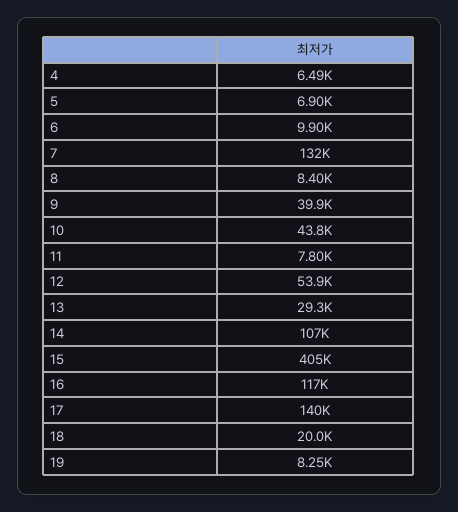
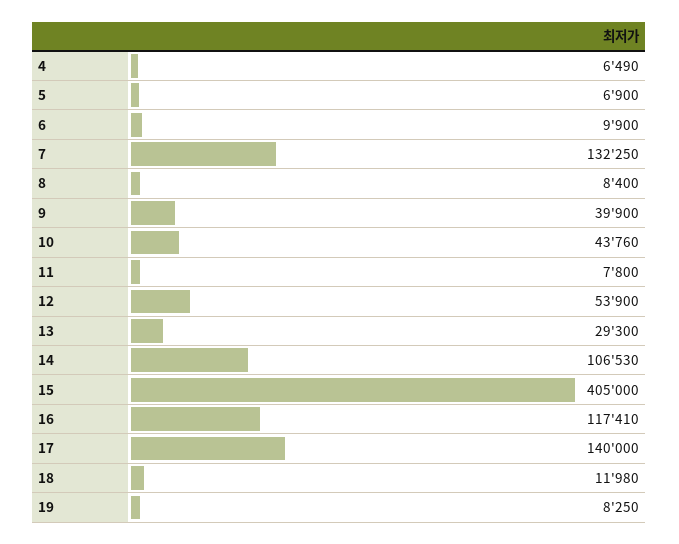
  {
    "4": 6490,
    "5": 6900,
    "6": 9900,
    "7": 132250,
    "8": 8400,
    "9": 39900,
    "10": 43760,
    "11": 7800,
    "12": 53900,
    "13": 29300,
    "14": 106530,
    "15": 405000,
    "16": 117410,
    "17": 140000,
-   "18": 20000,
+   "18": 11980,
    "19": 8250
  }

